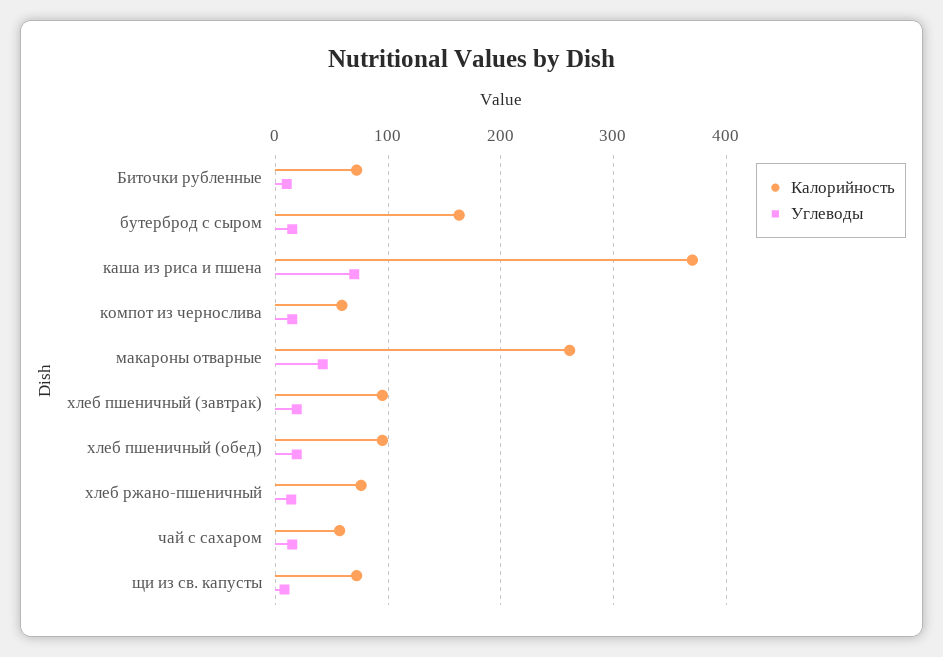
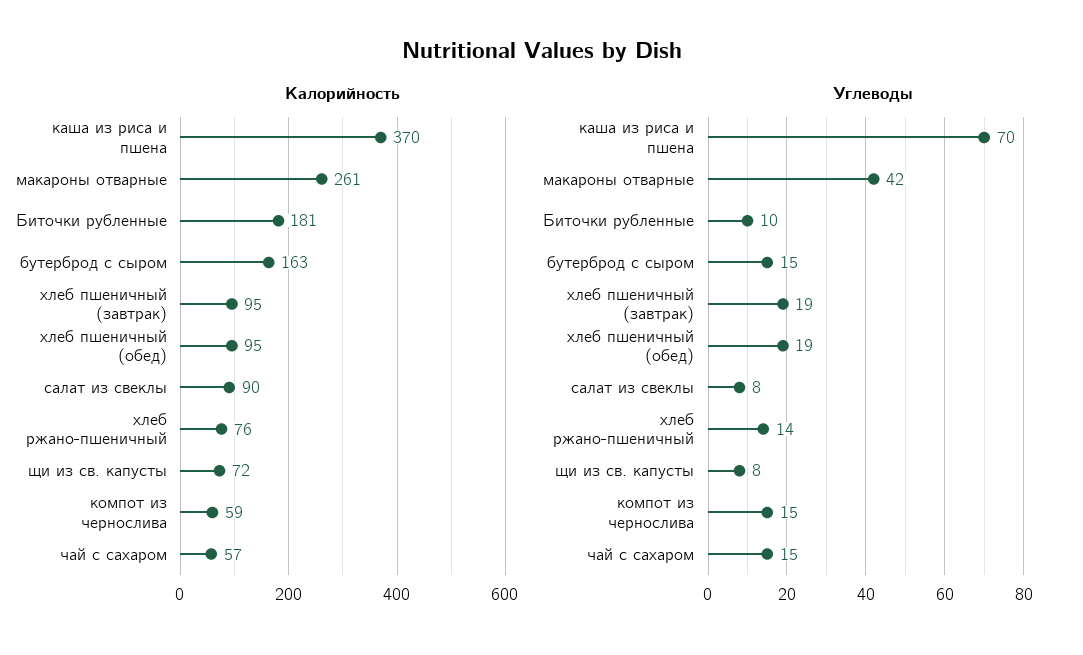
  {
    "Калорийность": {
-     "Биточки рубленные": 70,
+     "Биточки рубленные": 181,
      "бутерброд с сыром": 163,
      "каша из риса и пшена": 370,
      "компот из чернослива": 59,
      "макароны отварные": 261,
      "хлеб пшеничный (завтрак)": 95,
      "хлеб пшеничный (обед)": 95,
      "хлеб ржано-пшеничный": 76,
      "чай с сахаром": 57,
-     "щи из св. капусты": 72
+     "щи из св. капусты": 72,
+     "салат из свеклы": 90
    },
    "Углеводы": {
      "Биточки рубленные": 10,
      "бутерброд с сыром": 15,
      "каша из риса и пшена": 70,
      "компот из чернослива": 15,
      "макароны отварные": 42,
      "хлеб пшеничный (завтрак)": 19,
      "хлеб пшеничный (обед)": 19,
      "хлеб ржано-пшеничный": 14,
      "чай с сахаром": 15,
-     "щи из св. капусты": 8
+     "щи из св. капусты": 8,
+     "салат из свеклы": 8
    }
  }

